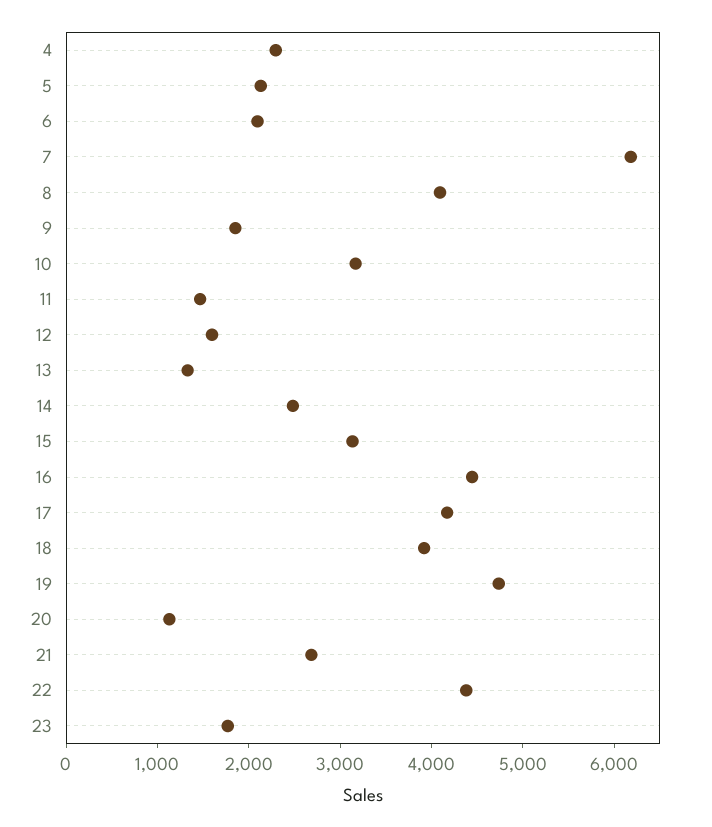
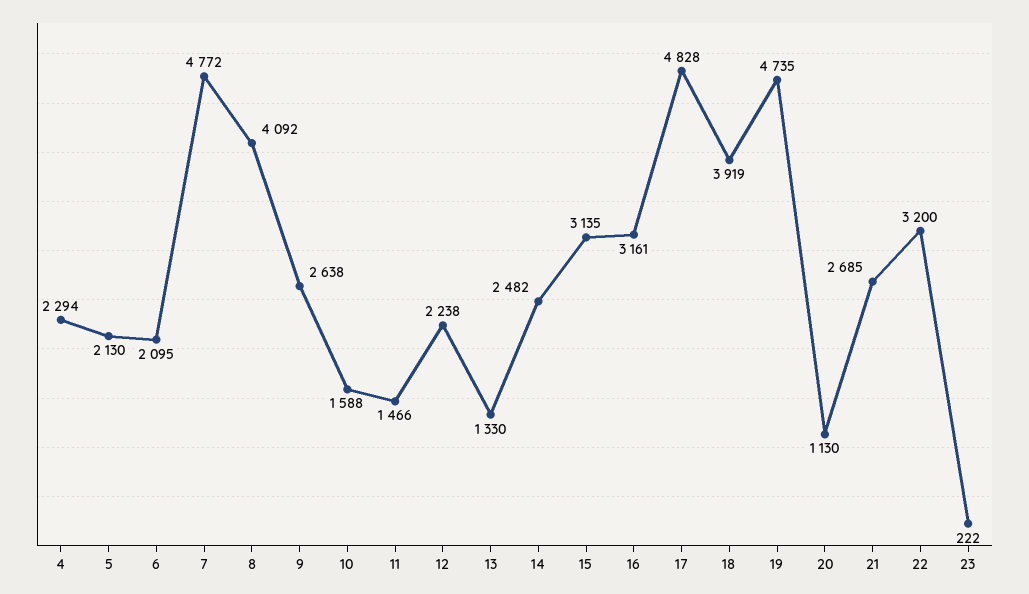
  {
    "4": 2294,
    "5": 2130,
    "6": 2095,
-   "7": 6200,
+   "7": 4772,
    "8": 4092,
-   "9": 1800,
+   "9": 2638,
-   "10": 3200,
+   "10": 1588,
    "11": 1466,
-   "12": 1600,
+   "12": 2238,
    "13": 1330,
    "14": 2482,
    "15": 3135,
-   "16": 4400,
+   "16": 3161,
-   "17": 4200,
+   "17": 4828,
    "18": 3919,
    "19": 4735,
    "20": 1130,
    "21": 2685,
-   "22": 4400,
+   "22": 3200,
-   "23": 1800
+   "23": 222
  }

